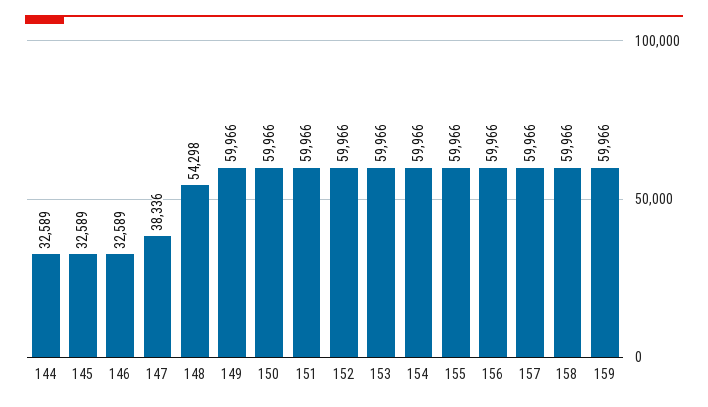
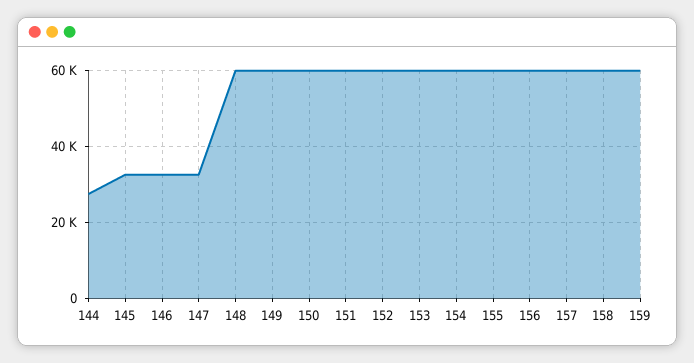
  {
-   "144": 32589,
+   "144": 28000,
    "145": 32589,
    "146": 32589,
-   "147": 38336,
+   "147": 32000,
-   "148": 54298,
+   "148": 60000,
    "149": 59966,
    "150": 59966,
    "151": 59966,
    "152": 59966,
    "153": 59966,
    "154": 59966,
    "155": 59966,
    "156": 59966,
    "157": 59966,
    "158": 59966,
    "159": 59966
  }

